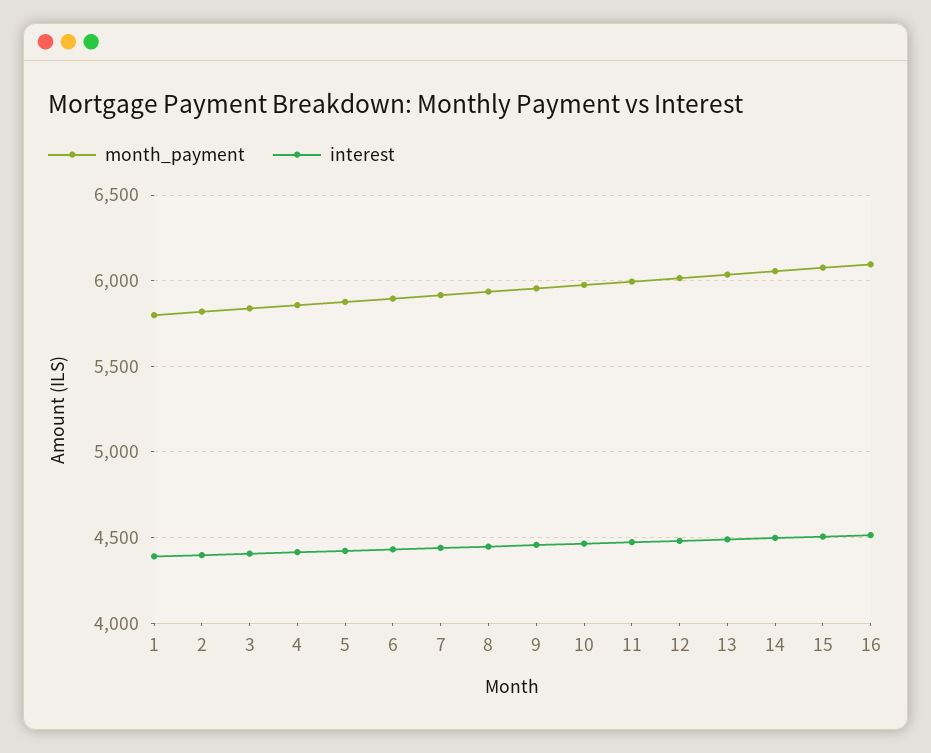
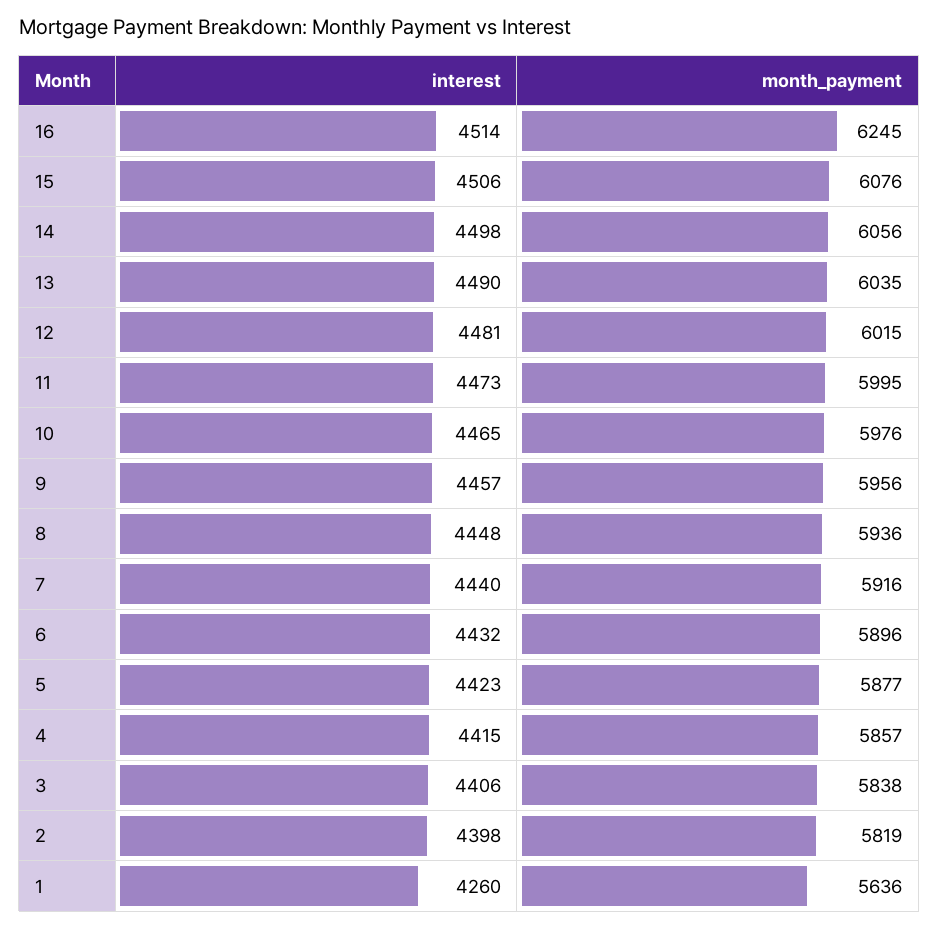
  {
    "month_payment": {
-     "1": 5800,
+     "1": 5636,
      "2": 5819,
      "3": 5838,
      "4": 5857,
      "5": 5877,
      "6": 5896,
      "7": 5916,
      "8": 5936,
      "9": 5956,
      "10": 5976,
      "11": 5995,
      "12": 6015,
      "13": 6035,
      "14": 6056,
      "15": 6076,
-     "16": 6100
+     "16": 6245
    },
    "interest": {
-     "1": 4400,
+     "1": 4260,
      "2": 4398,
      "3": 4406,
      "4": 4415,
      "5": 4423,
      "6": 4432,
      "7": 4440,
      "8": 4448,
      "9": 4457,
      "10": 4465,
      "11": 4473,
      "12": 4481,
      "13": 4490,
      "14": 4498,
      "15": 4506,
      "16": 4514
    }
  }

